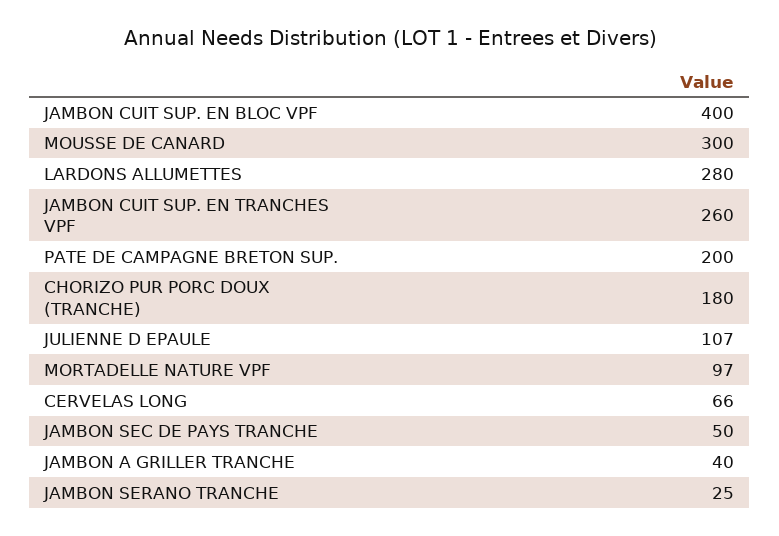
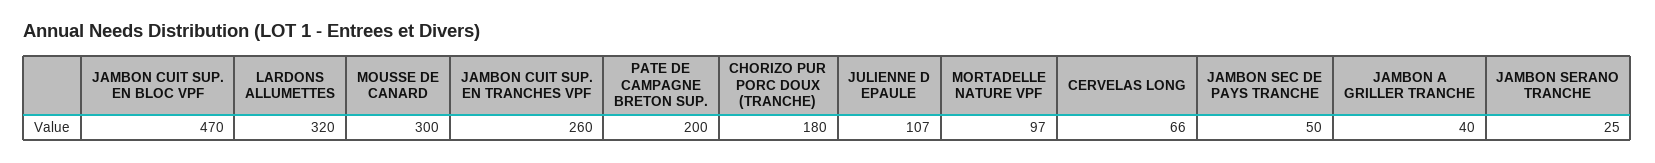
  {
-   "JAMBON CUIT SUP. EN BLOC VPF": 400,
+   "JAMBON CUIT SUP. EN BLOC VPF": 470,
    "MOUSSE DE CANARD": 300,
-   "LARDONS ALLUMETTES": 280,
+   "LARDONS ALLUMETTES": 320,
    "JAMBON CUIT SUP. EN TRANCHES VPF": 260,
    "PATE DE CAMPAGNE BRETON SUP.": 200,
    "CHORIZO PUR PORC DOUX (TRANCHE)": 180,
    "JULIENNE D EPAULE": 107,
    "MORTADELLE NATURE VPF": 97,
    "CERVELAS LONG": 66,
    "JAMBON SEC DE PAYS TRANCHE": 50,
    "JAMBON A GRILLER TRANCHE": 40,
    "JAMBON SERANO TRANCHE": 25
  }

